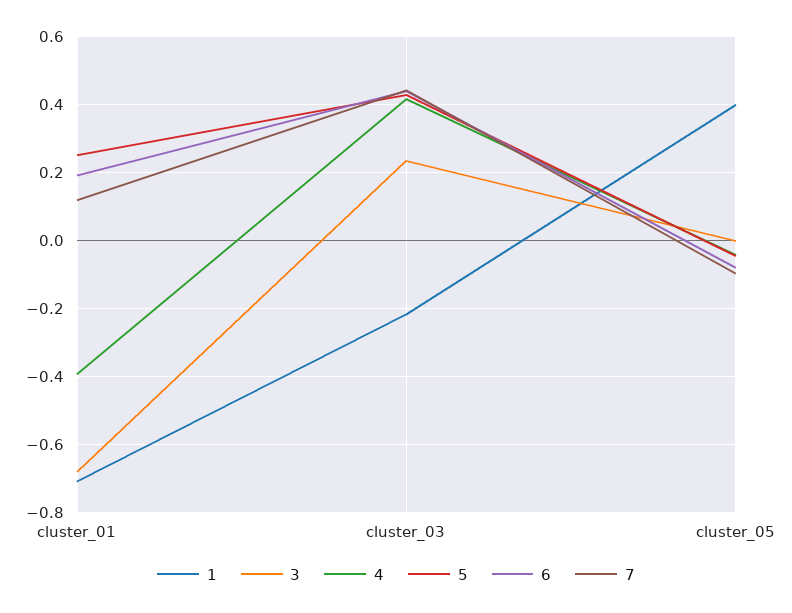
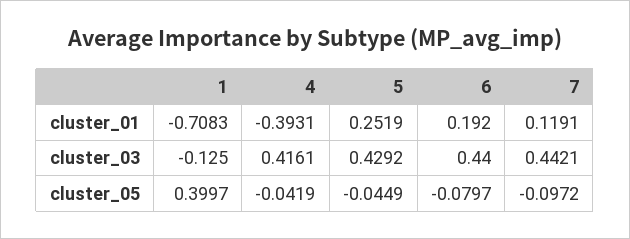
  {
    "1": {
      "cluster_01": -0.7083,
-     "cluster_03": -0.22,
+     "cluster_03": -0.125,
      "cluster_05": 0.3997
    },
-   "3": {
-     "cluster_01": -0.68,
-     "cluster_03": 0.24,
-     "cluster_05": 0
-   },
    "4": {
      "cluster_01": -0.3931,
      "cluster_03": 0.4161,
      "cluster_05": -0.0419
    },
    "5": {
      "cluster_01": 0.2519,
      "cluster_03": 0.4292,
      "cluster_05": -0.0449
    },
    "6": {
      "cluster_01": 0.192,
      "cluster_03": 0.44,
      "cluster_05": -0.0797
    },
    "7": {
      "cluster_01": 0.1191,
      "cluster_03": 0.4421,
      "cluster_05": -0.0972
    }
  }

